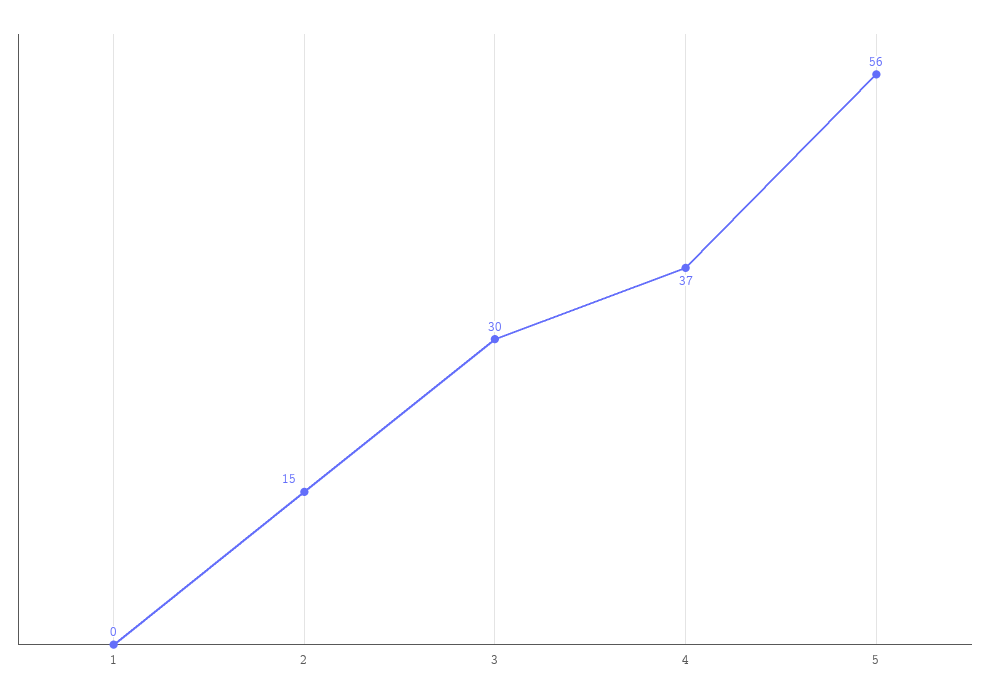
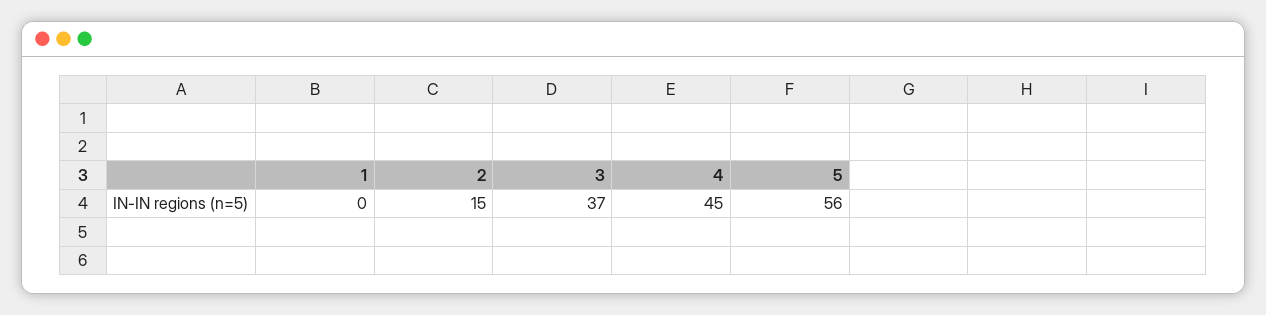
  {
    "1": 0,
    "2": 15,
-   "3": 30,
+   "3": 37,
-   "4": 37,
+   "4": 45,
    "5": 56
  }

